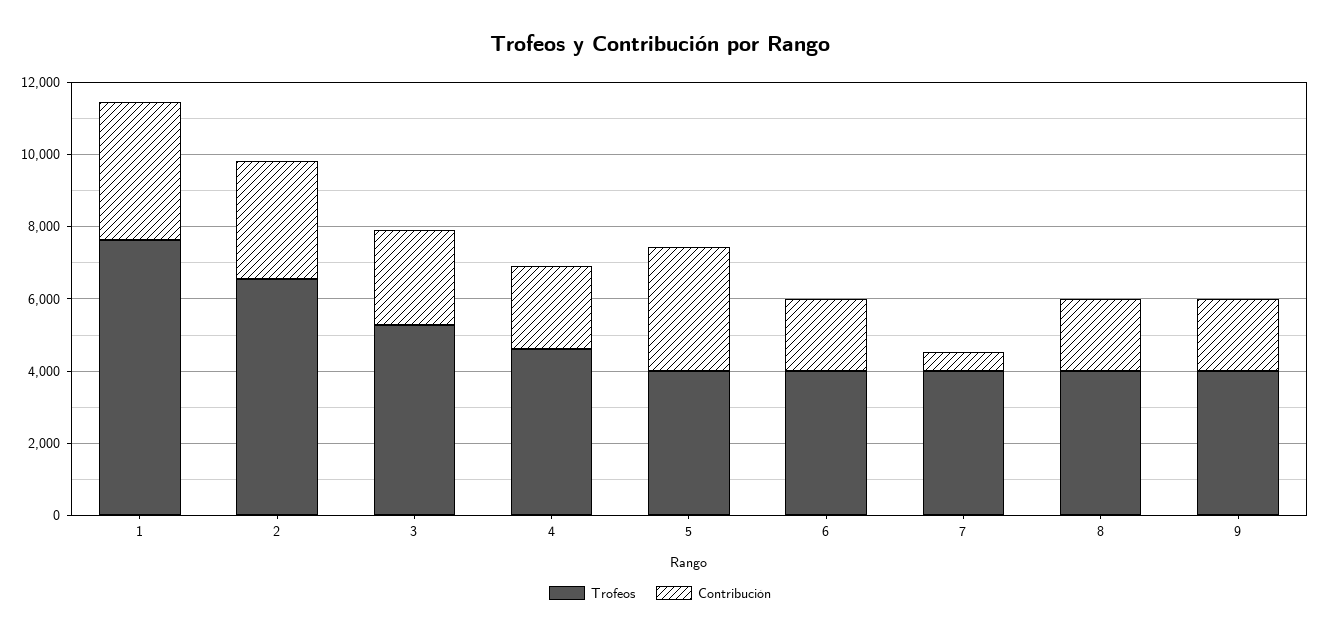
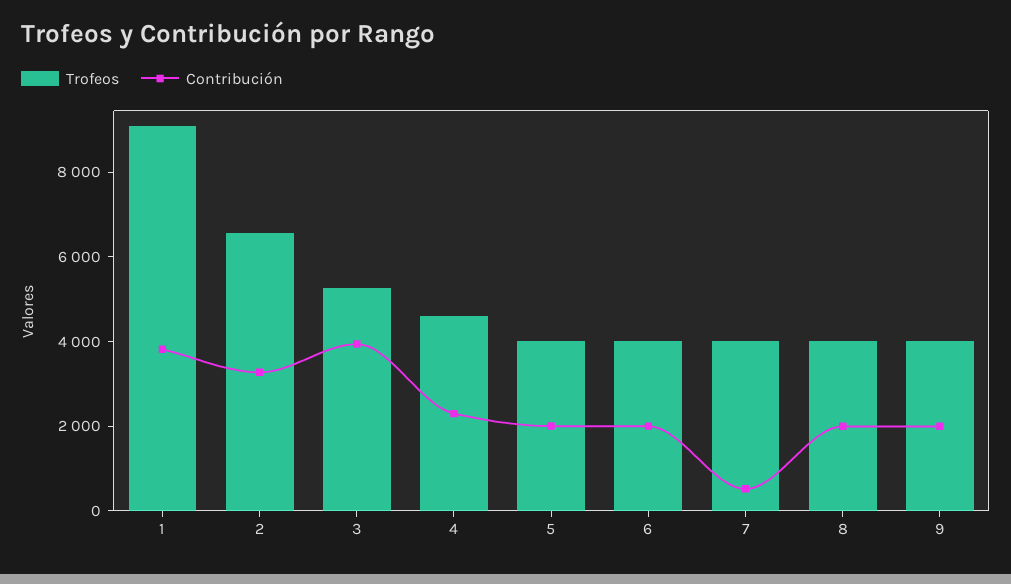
  {
    "Trofeos": {
-     "1": 7500,
+     "1": 9000,
      "2": 6500,
      "3": 5500,
      "4": 4500,
      "5": 4000,
      "6": 4000,
      "7": 4000,
      "8": 4000,
      "9": 4000
    },
    "Contribución": {
      "1": 4000,
      "2": 3500,
-     "3": 2500,
+     "3": 4000,
      "4": 2500,
-     "5": 3500,
+     "5": 2000,
      "6": 2000,
      "7": 500,
      "8": 2000,
      "9": 2000
    }
  }

